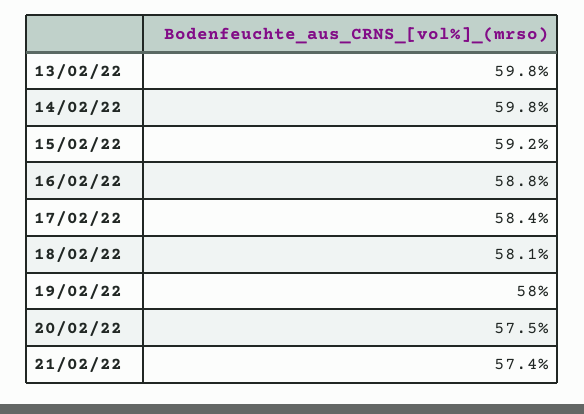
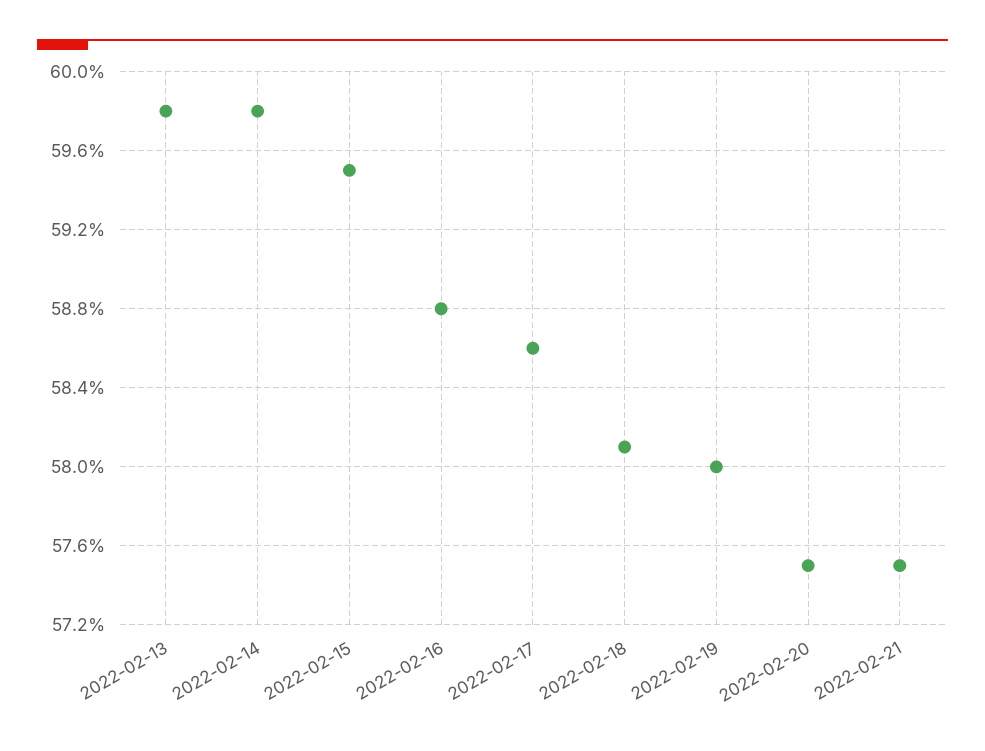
  {
    "13/02/22": 59.8,
    "14/02/22": 59.8,
-   "15/02/22": 59.2,
+   "15/02/22": 59.5,
    "16/02/22": 58.8,
-   "17/02/22": 58.4,
+   "17/02/22": 58.6,
    "18/02/22": 58.1,
    "19/02/22": 58,
    "20/02/22": 57.5,
-   "21/02/22": 57.4
+   "21/02/22": 57.5
  }

